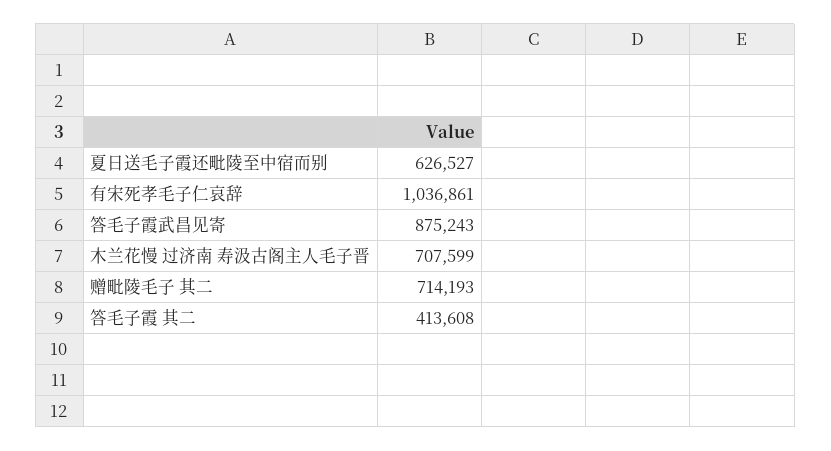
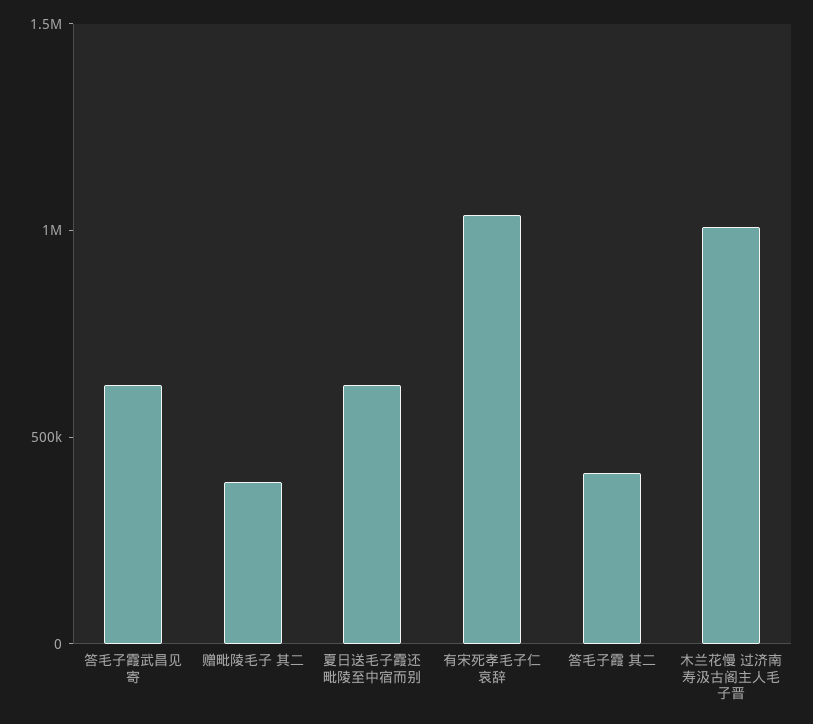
  {
    "夏日送毛子霞还毗陵至中宿而别": 626527,
    "有宋死孝毛子仁哀辞": 1036861,
-   "答毛子霞武昌见寄": 875243,
+   "答毛子霞武昌见寄": 600000,
-   "木兰花慢 过济南 寿汲古阁主人毛子晋": 707599,
+   "木兰花慢 过济南 寿汲古阁主人毛子晋": 1000000,
-   "赠毗陵毛子 其二": 714193,
+   "赠毗陵毛子 其二": 400000,
    "答毛子霞 其二": 413608
  }

